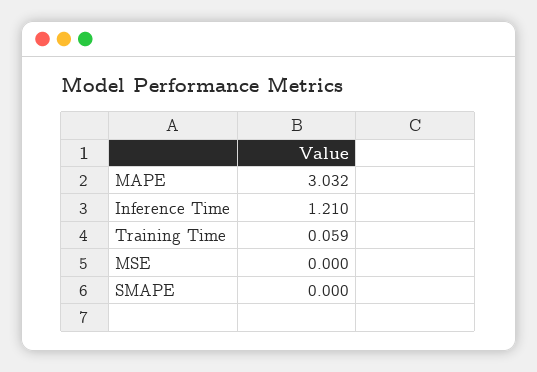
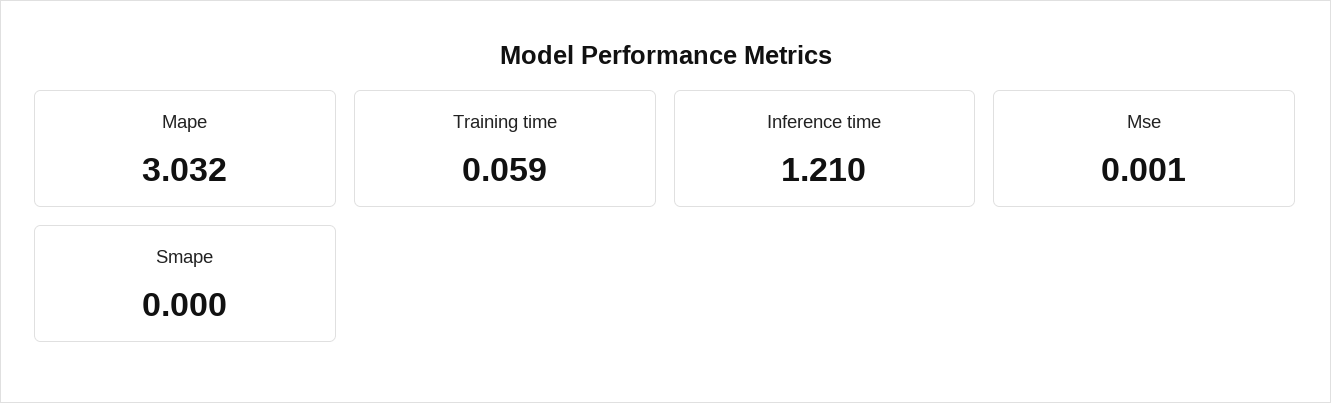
  {
    "MAPE": 3.032,
    "Inference Time": 1.21,
    "Training Time": 0.059,
-   "MSE": 0,
+   "MSE": 0.001,
    "SMAPE": 0
  }

